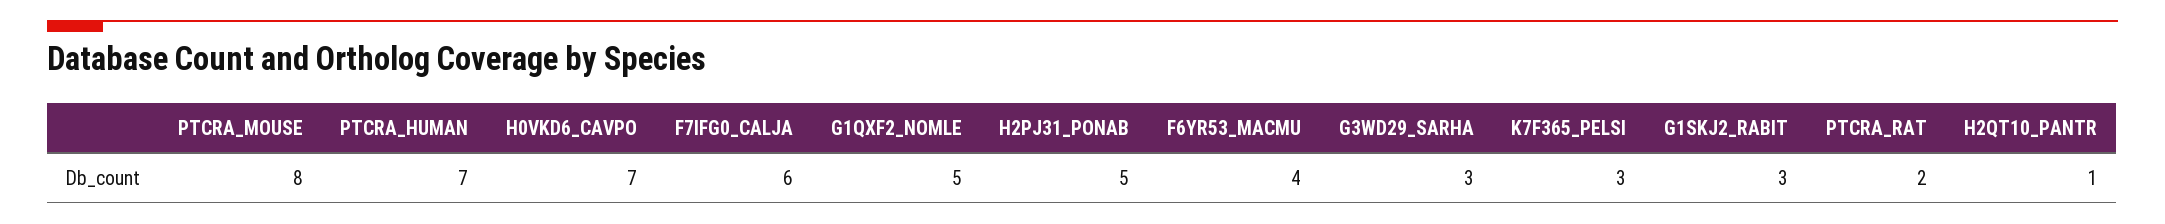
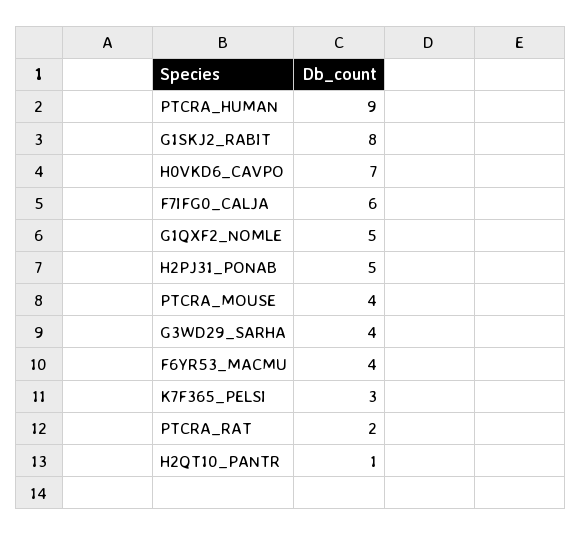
  {
-   "PTCRA_MOUSE": 8,
+   "PTCRA_MOUSE": 4,
-   "PTCRA_HUMAN": 7,
+   "PTCRA_HUMAN": 9,
    "H0VKD6_CAVPO": 7,
    "F7IFG0_CALJA": 6,
    "G1QXF2_NOMLE": 5,
    "H2PJ31_PONAB": 5,
    "F6YR53_MACMU": 4,
-   "G3WD29_SARHA": 3,
+   "G3WD29_SARHA": 4,
    "K7F365_PELSI": 3,
-   "G1SKJ2_RABIT": 3,
+   "G1SKJ2_RABIT": 8,
    "PTCRA_RAT": 2,
    "H2QT10_PANTR": 1
  }

